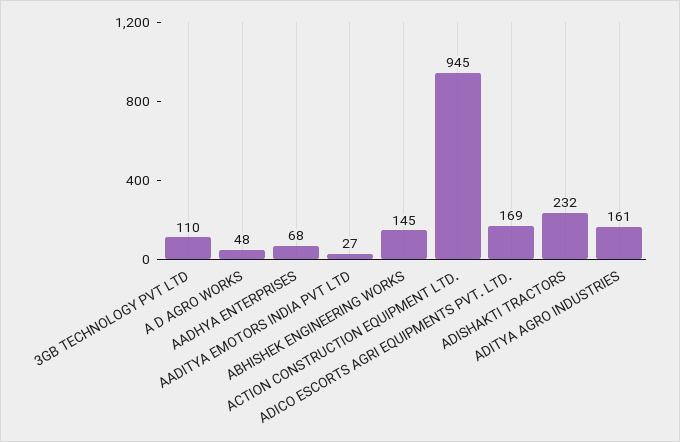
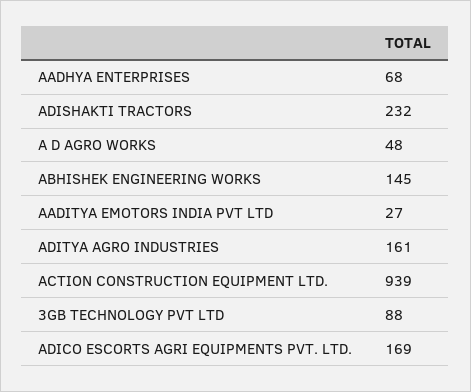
  {
-   "3GB TECHNOLOGY PVT LTD": 110,
+   "3GB TECHNOLOGY PVT LTD": 88,
    "A D AGRO WORKS": 48,
    "AADHYA ENTERPRISES": 68,
    "AADITYA EMOTORS INDIA PVT LTD": 27,
    "ABHISHEK ENGINEERING WORKS": 145,
-   "ACTION CONSTRUCTION EQUIPMENT LTD.": 945,
+   "ACTION CONSTRUCTION EQUIPMENT LTD.": 939,
    "ADICO ESCORTS AGRI EQUIPMENTS PVT. LTD.": 169,
    "ADISHAKTI TRACTORS": 232,
    "ADITYA AGRO INDUSTRIES": 161
  }

